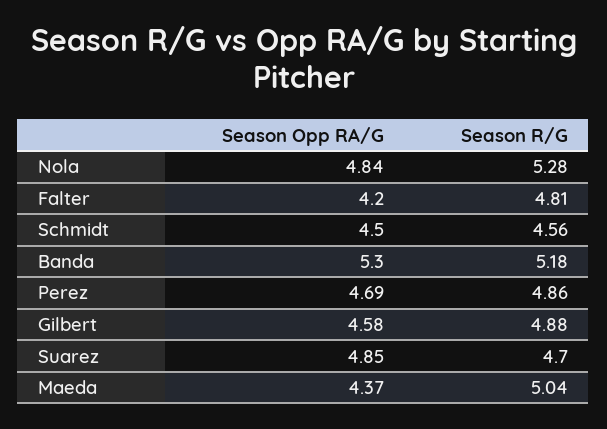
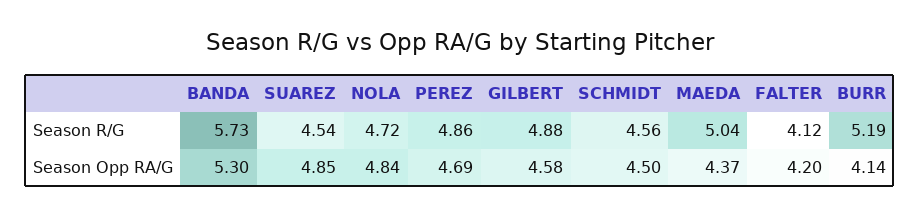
  {
    "Season Opp RA/G": {
      "Nola": 4.84,
      "Falter": 4.2,
      "Schmidt": 4.5,
      "Banda": 5.3,
      "Perez": 4.69,
      "Gilbert": 4.58,
      "Suarez": 4.85,
-     "Maeda": 4.37
+     "Maeda": 4.37,
+     "BURR": 4.14
    },
    "Season R/G": {
-     "Nola": 5.28,
+     "Nola": 4.72,
-     "Falter": 4.81,
+     "Falter": 4.12,
      "Schmidt": 4.56,
-     "Banda": 5.18,
+     "Banda": 5.73,
      "Perez": 4.86,
      "Gilbert": 4.88,
-     "Suarez": 4.7,
+     "Suarez": 4.54,
-     "Maeda": 5.04
+     "Maeda": 5.04,
+     "BURR": 5.19
    }
  }

